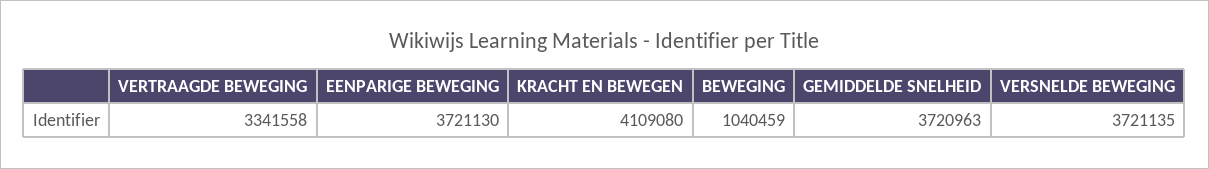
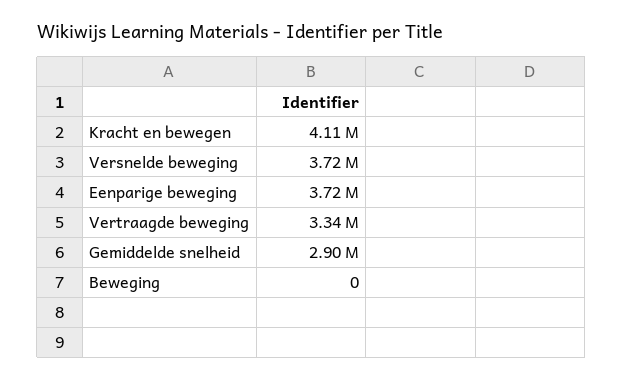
  {
    "VERTRAAGDE BEWEGING": 3341558,
    "EENPARIGE BEWEGING": 3721130,
    "KRACHT EN BEWEGEN": 4109080,
-   "BEWEGING": 1040459,
+   "BEWEGING": 0,
-   "GEMIDDELDE SNELHEID": 3720963,
+   "GEMIDDELDE SNELHEID": 2900000,
    "VERSNELDE BEWEGING": 3721135
  }

